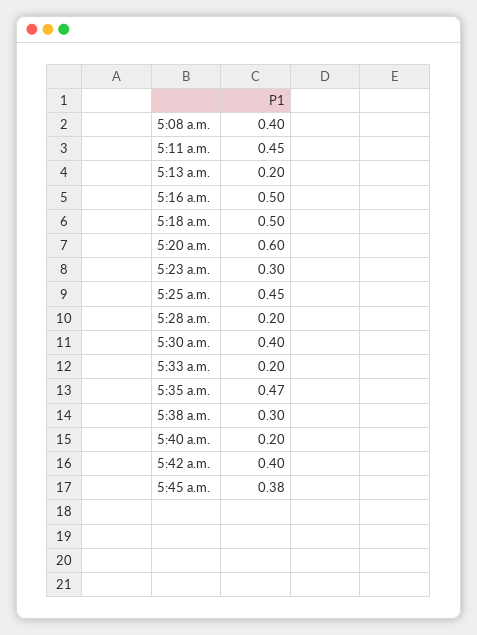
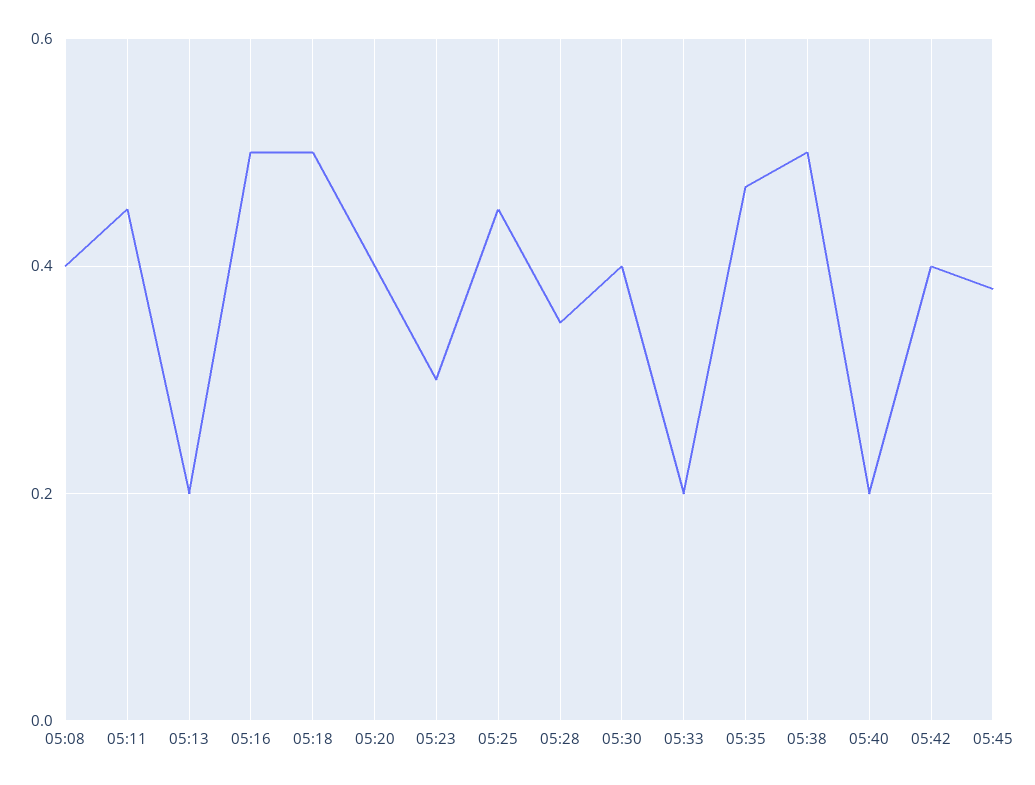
  {
    "5:08 a.m.": 0.4,
    "5:11 a.m.": 0.45,
    "5:13 a.m.": 0.2,
    "5:16 a.m.": 0.5,
    "5:18 a.m.": 0.5,
-   "5:20 a.m.": 0.6,
+   "5:20 a.m.": 0.4,
    "5:23 a.m.": 0.3,
    "5:25 a.m.": 0.45,
-   "5:28 a.m.": 0.2,
+   "5:28 a.m.": 0.35,
    "5:30 a.m.": 0.4,
    "5:33 a.m.": 0.2,
    "5:35 a.m.": 0.47,
-   "5:38 a.m.": 0.3,
+   "5:38 a.m.": 0.5,
    "5:40 a.m.": 0.2,
    "5:42 a.m.": 0.4,
    "5:45 a.m.": 0.38
  }

